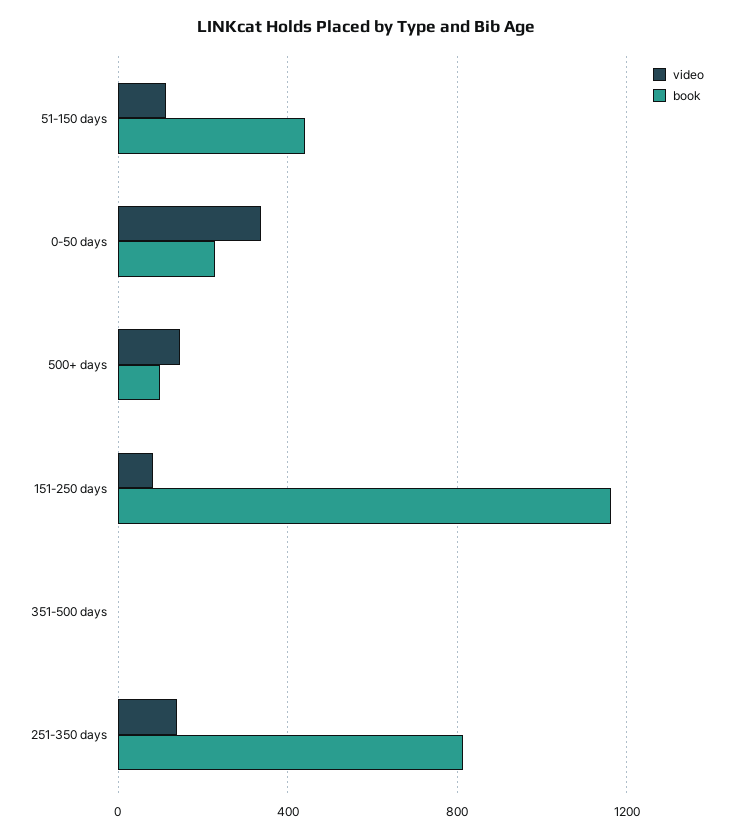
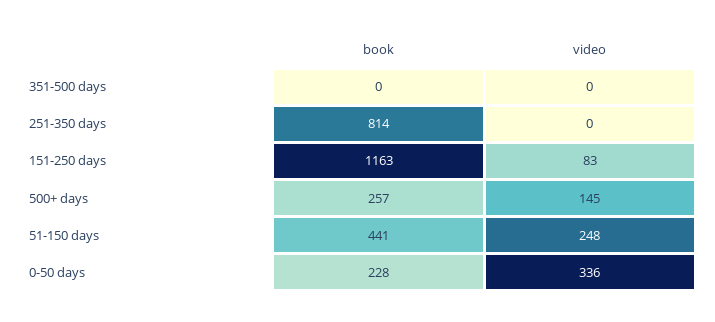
  {
    "video": {
-     "51-150 days": 100,
+     "51-150 days": 248,
      "0-50 days": 336,
      "500+ days": 145,
      "151-250 days": 83,
      "351-500 days": 0,
-     "251-350 days": 150
+     "251-350 days": 0
    },
    "book": {
      "51-150 days": 441,
      "0-50 days": 228,
-     "500+ days": 100,
+     "500+ days": 257,
      "151-250 days": 1163,
      "351-500 days": 0,
      "251-350 days": 814
    }
  }

